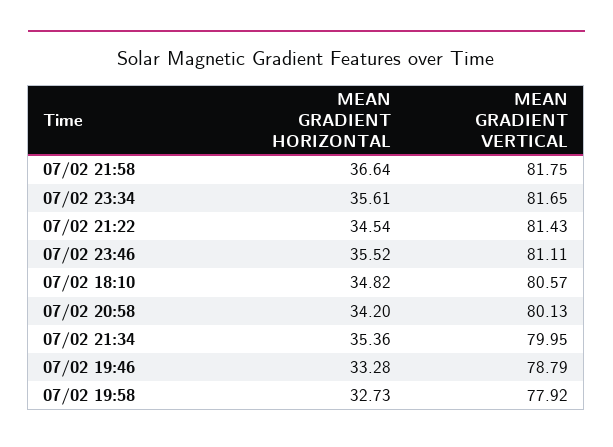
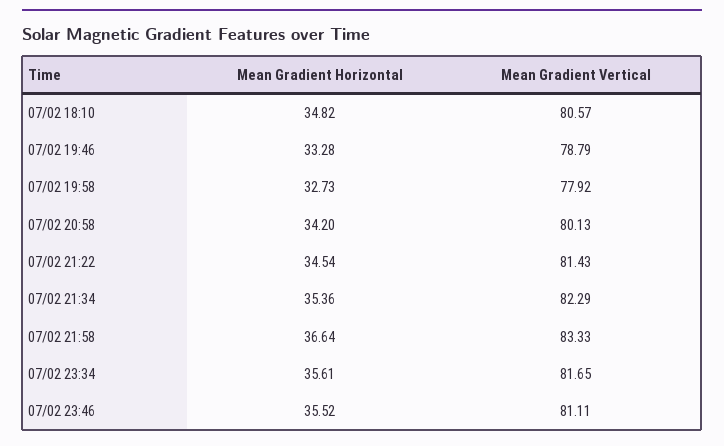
  {
    "MEAN GRADIENT HORIZONTAL": {
      "07/02 21:58": 36.64,
      "07/02 23:34": 35.61,
      "07/02 21:22": 34.54,
      "07/02 23:46": 35.52,
      "07/02 18:10": 34.82,
      "07/02 20:58": 34.2,
      "07/02 21:34": 35.36,
      "07/02 19:46": 33.28,
      "07/02 19:58": 32.73
    },
    "MEAN GRADIENT VERTICAL": {
-     "07/02 21:58": 81.75,
+     "07/02 21:58": 83.33,
      "07/02 23:34": 81.65,
      "07/02 21:22": 81.43,
      "07/02 23:46": 81.11,
      "07/02 18:10": 80.57,
      "07/02 20:58": 80.13,
-     "07/02 21:34": 79.95,
+     "07/02 21:34": 82.29,
      "07/02 19:46": 78.79,
      "07/02 19:58": 77.92
    }
  }

